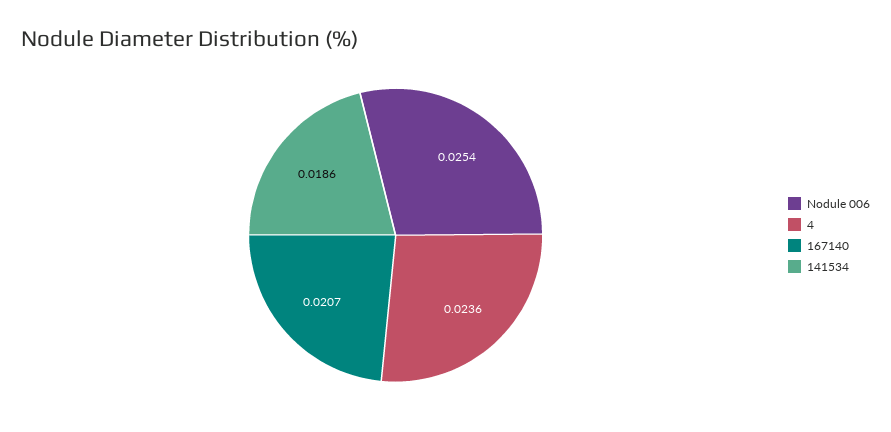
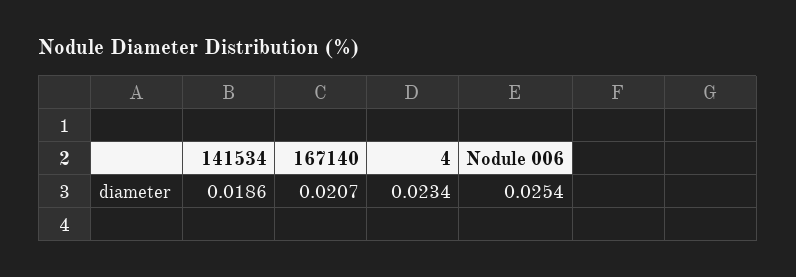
  {
    "Nodule 006": 0.0254,
-   "4": 0.0236,
+   "4": 0.0234,
    "167140": 0.0207,
    "141534": 0.0186
  }

